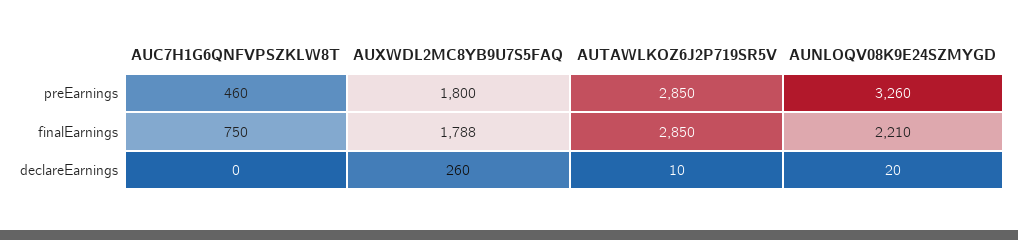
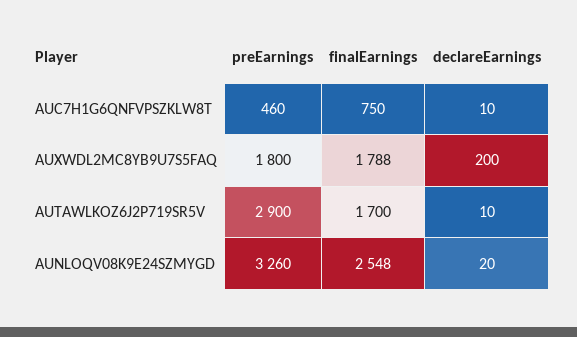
  {
    "AUC7H1G6QNFVPSZKLW8T": {
      "preEarnings": 460,
      "finalEarnings": 750,
-     "declareEarnings": 0
+     "declareEarnings": 10
    },
    "AUXWDL2MC8YB9U7S5FAQ": {
      "preEarnings": 1800,
      "finalEarnings": 1788,
-     "declareEarnings": 260
+     "declareEarnings": 200
    },
    "AUTAWLKOZ6J2P719SR5V": {
-     "preEarnings": 2850,
+     "preEarnings": 2900,
-     "finalEarnings": 2850,
+     "finalEarnings": 1700,
      "declareEarnings": 10
    },
    "AUNLOQV08K9E24SZMYGD": {
      "preEarnings": 3260,
-     "finalEarnings": 2210,
+     "finalEarnings": 2548,
      "declareEarnings": 20
    }
  }

